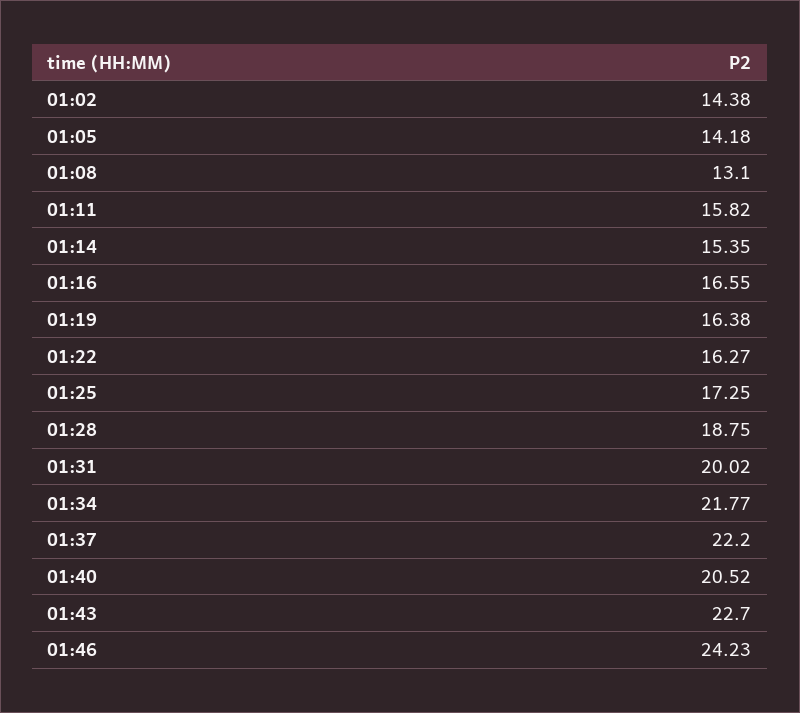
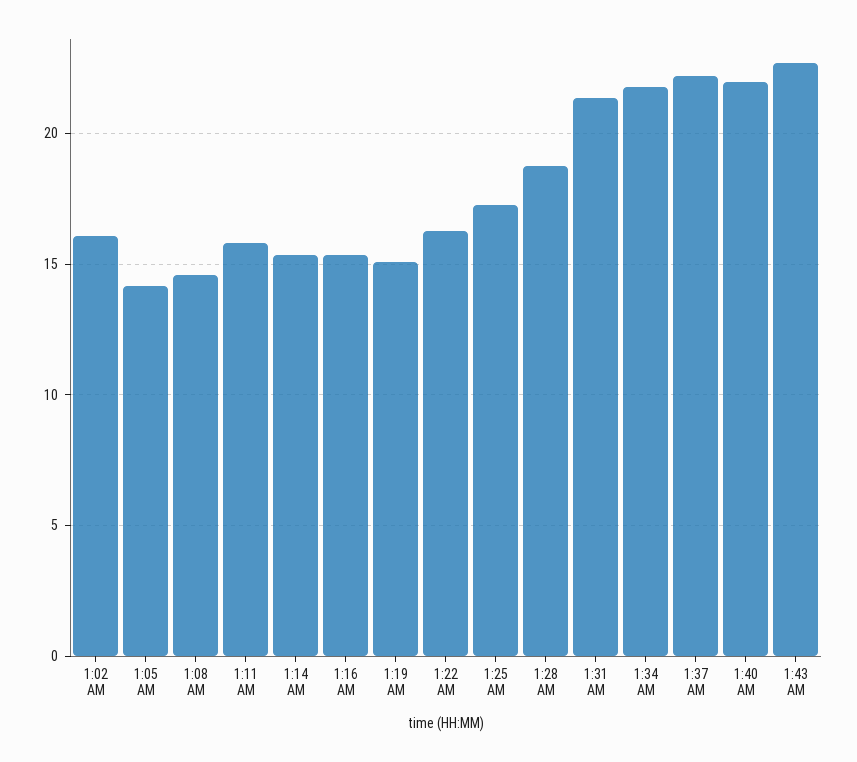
  {
-   "01:02": 14.38,
+   "01:02": 16,
    "01:05": 14.18,
-   "01:08": 13.1,
+   "01:08": 14.5,
    "01:11": 15.82,
    "01:14": 15.35,
-   "01:16": 16.55,
+   "01:16": 15.5,
-   "01:19": 16.38,
+   "01:19": 15,
    "01:22": 16.27,
    "01:25": 17.25,
    "01:28": 18.75,
-   "01:31": 20.02,
+   "01:31": 21.5,
    "01:34": 21.77,
    "01:37": 22.2,
-   "01:40": 20.52,
+   "01:40": 22,
-   "01:43": 22.7,
+   "01:43": 22.7
-   "01:46": 24.23
  }

